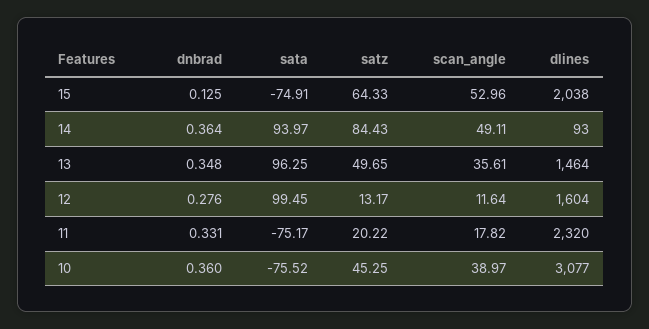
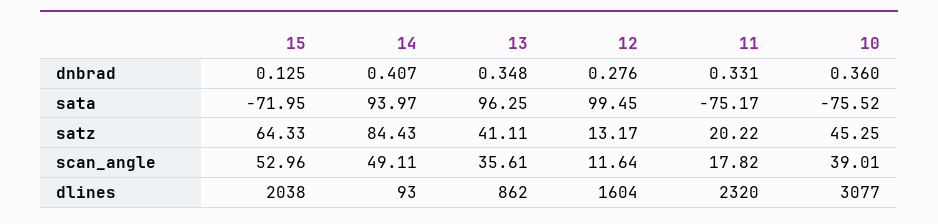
  {
    "dnbrad": {
      "15": 0.125,
-     "14": 0.364,
+     "14": 0.407,
      "13": 0.348,
      "12": 0.276,
      "11": 0.331,
      "10": 0.36
    },
    "sata": {
-     "15": -74.91,
+     "15": -71.95,
      "14": 93.97,
      "13": 96.25,
      "12": 99.45,
      "11": -75.17,
      "10": -75.52
    },
    "satz": {
      "15": 64.33,
      "14": 84.43,
-     "13": 49.65,
+     "13": 41.11,
      "12": 13.17,
      "11": 20.22,
      "10": 45.25
    },
    "scan_angle": {
      "15": 52.96,
      "14": 49.11,
      "13": 35.61,
      "12": 11.64,
      "11": 17.82,
-     "10": 38.97
+     "10": 39.01
    },
    "dlines": {
      "15": 2038,
      "14": 93,
-     "13": 1464,
+     "13": 862,
      "12": 1604,
      "11": 2320,
      "10": 3077
    }
  }

